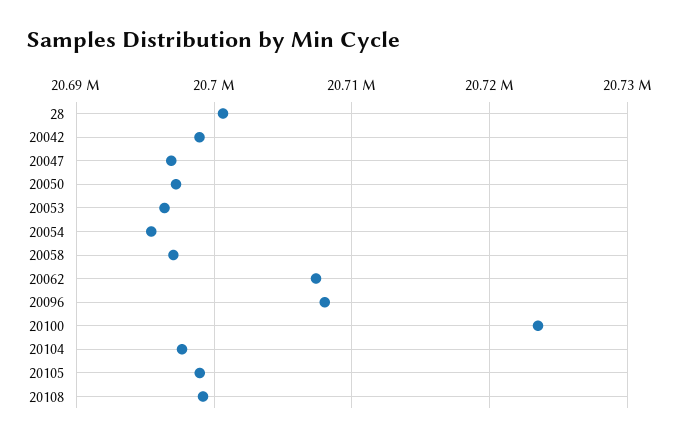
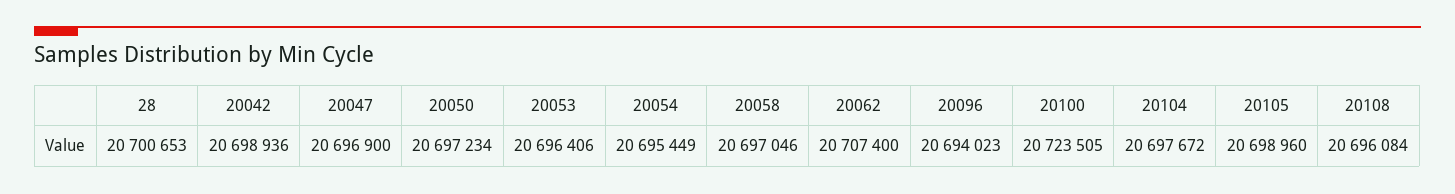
  {
    "28": 20700653,
    "20042": 20698936,
    "20047": 20696900,
    "20050": 20697234,
    "20053": 20696406,
    "20054": 20695449,
    "20058": 20697046,
    "20062": 20707400,
-   "20096": 20708000,
+   "20096": 20694023,
    "20100": 20723505,
    "20104": 20697672,
    "20105": 20698960,
-   "20108": 20699000
+   "20108": 20696084
  }

